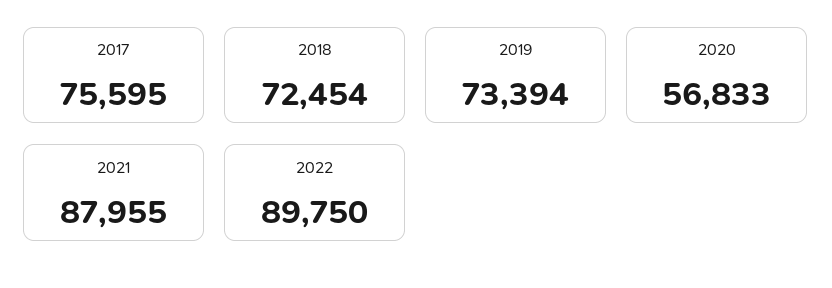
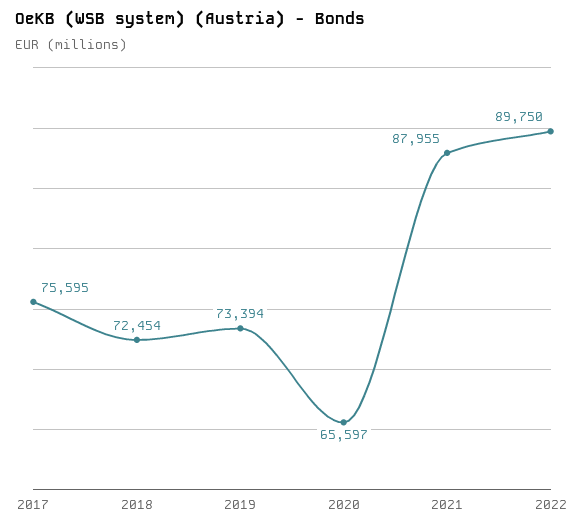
  {
    "2017": 75595,
    "2018": 72454,
    "2019": 73394,
-   "2020": 56833,
+   "2020": 65597,
    "2021": 87955,
    "2022": 89750
  }

